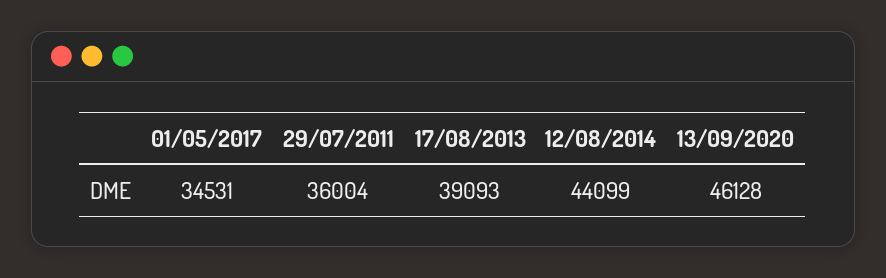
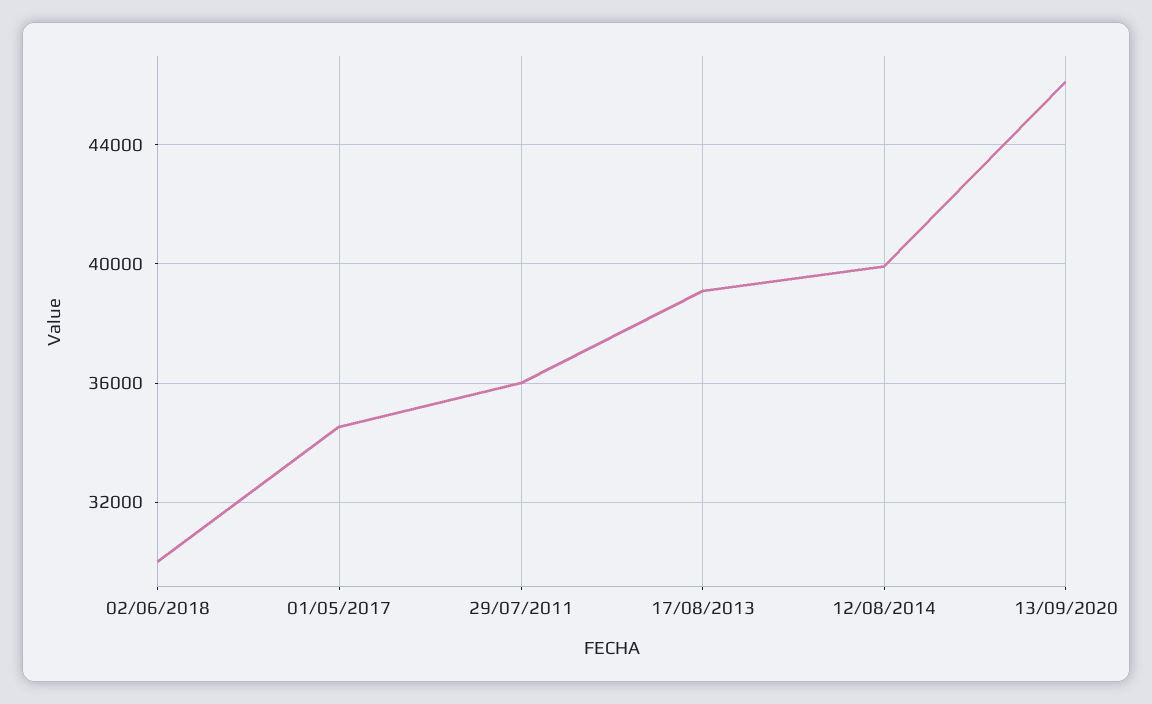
  {
    "01/05/2017": 34531,
    "29/07/2011": 36004,
    "17/08/2013": 39093,
-   "12/08/2014": 44099,
+   "12/08/2014": 40000,
-   "13/09/2020": 46128
+   "13/09/2020": 46128,
+   "02/06/2018": 30000
  }

